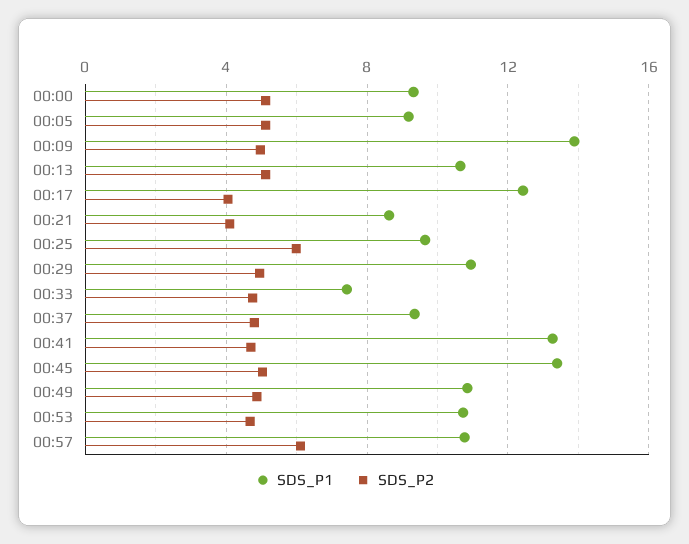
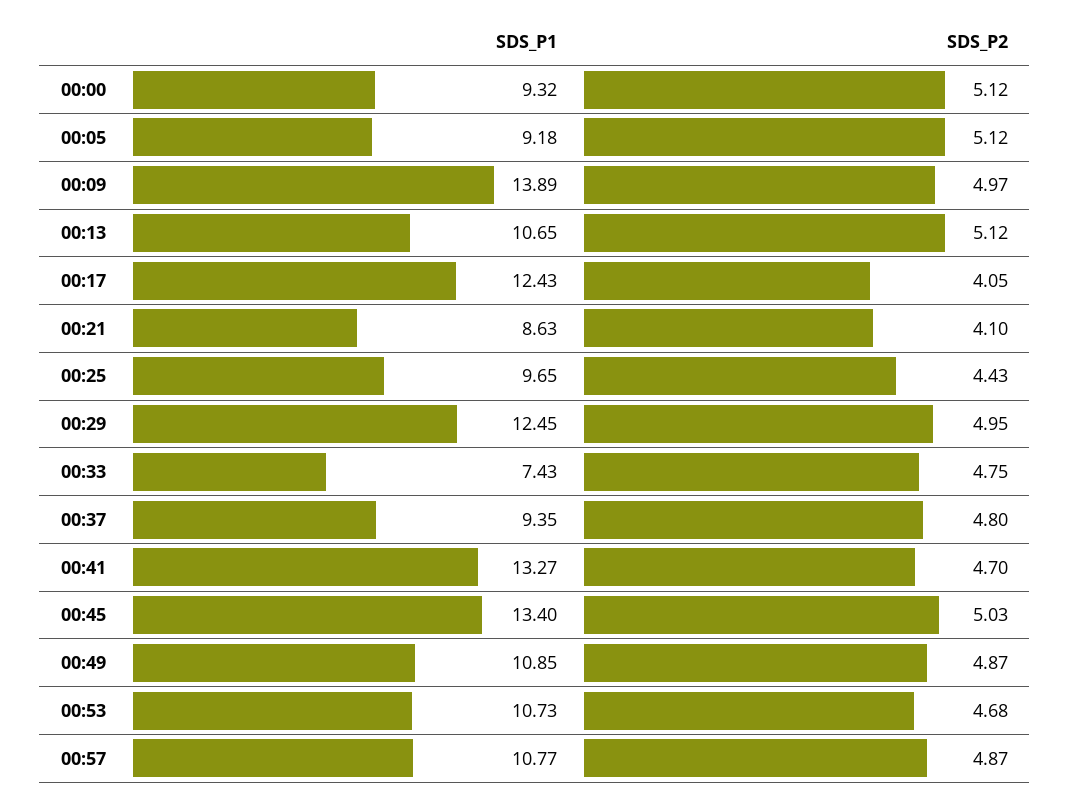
  {
    "SDS_P1": {
      "00:00": 9.32,
      "00:05": 9.18,
      "00:09": 13.89,
      "00:13": 10.65,
      "00:17": 12.43,
      "00:21": 8.63,
      "00:25": 9.65,
-     "00:29": 11,
+     "00:29": 12.45,
      "00:33": 7.43,
      "00:37": 9.35,
      "00:41": 13.27,
      "00:45": 13.4,
      "00:49": 10.85,
      "00:53": 10.73,
      "00:57": 10.77
    },
    "SDS_P2": {
      "00:00": 5.12,
      "00:05": 5.12,
      "00:09": 4.97,
      "00:13": 5.12,
      "00:17": 4.05,
      "00:21": 4.1,
-     "00:25": 6,
+     "00:25": 4.43,
      "00:29": 4.95,
      "00:33": 4.75,
      "00:37": 4.8,
      "00:41": 4.7,
      "00:45": 5.03,
      "00:49": 4.87,
      "00:53": 4.68,
-     "00:57": 6
+     "00:57": 4.87
    }
  }

